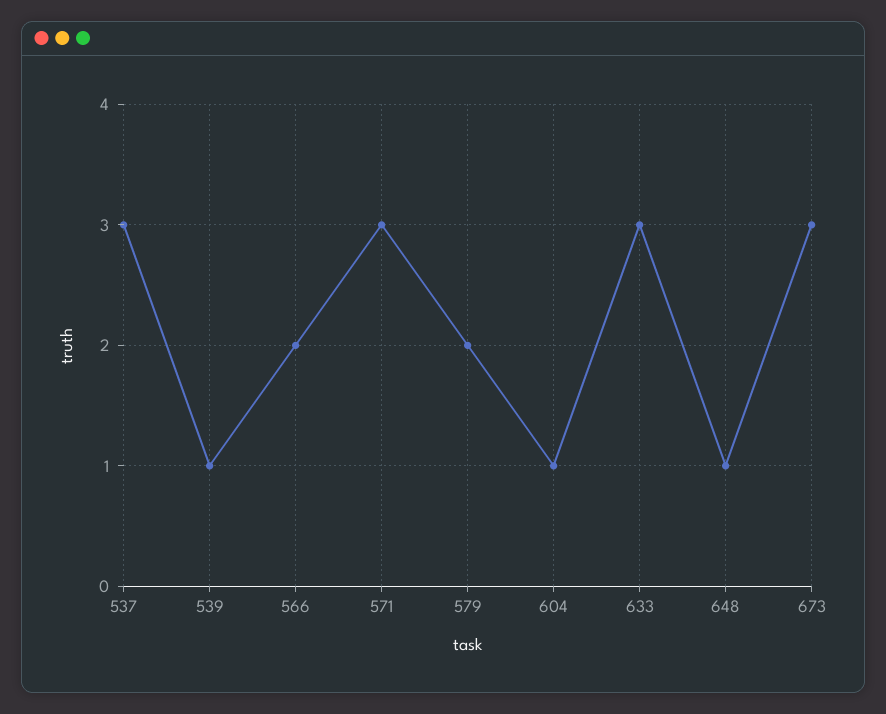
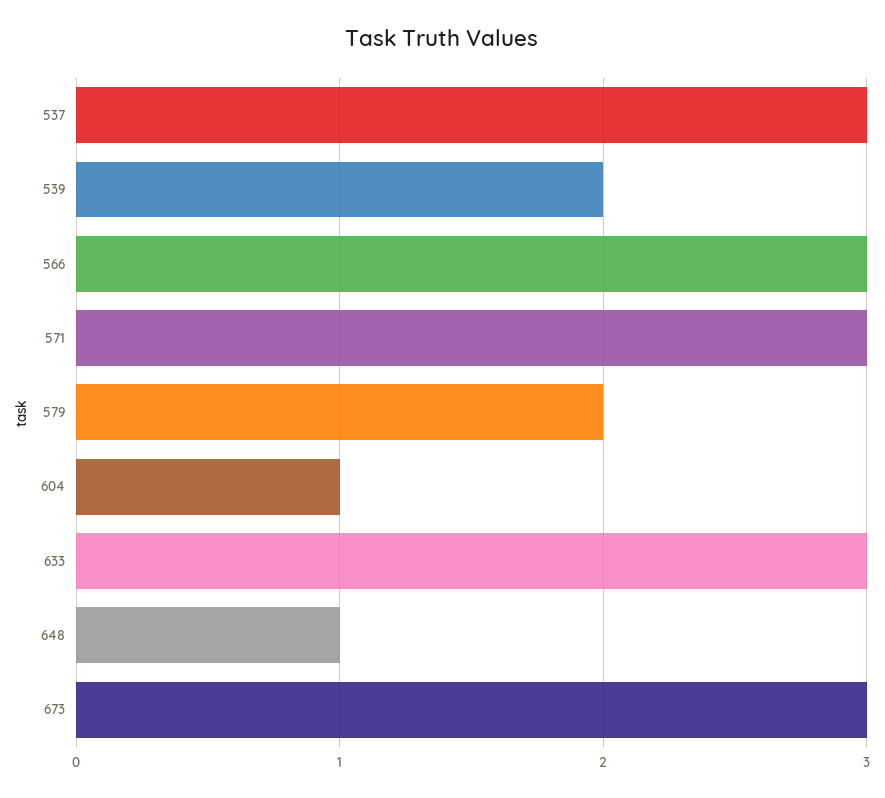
  {
    "537": 3,
-   "539": 1,
+   "539": 2,
-   "566": 2,
+   "566": 3,
    "571": 3,
    "579": 2,
    "604": 1,
    "633": 3,
    "648": 1,
    "673": 3
  }

